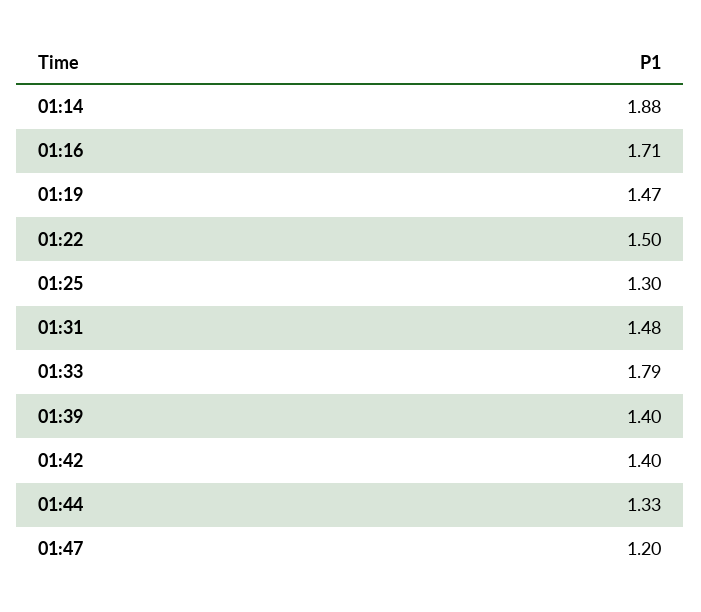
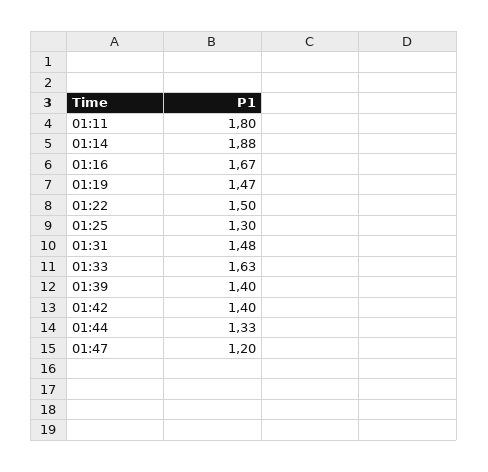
  {
    "01:14": 1.88,
-   "01:16": 1.71,
+   "01:16": 1.67,
    "01:19": 1.47,
    "01:22": 1.5,
    "01:25": 1.3,
    "01:31": 1.48,
-   "01:33": 1.79,
+   "01:33": 1.63,
    "01:39": 1.4,
    "01:42": 1.4,
    "01:44": 1.33,
-   "01:47": 1.2
+   "01:47": 1.2,
+   "01:11": 1.8
  }

